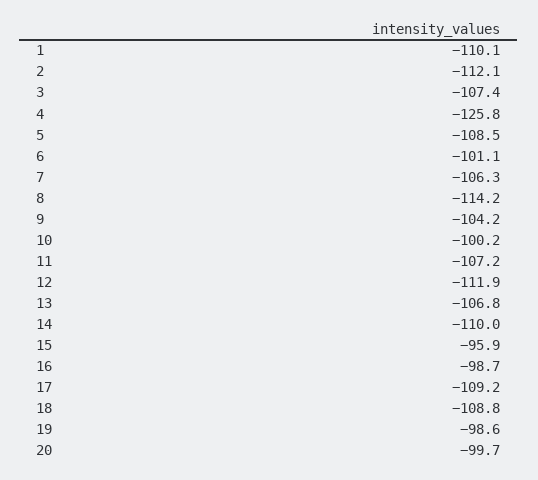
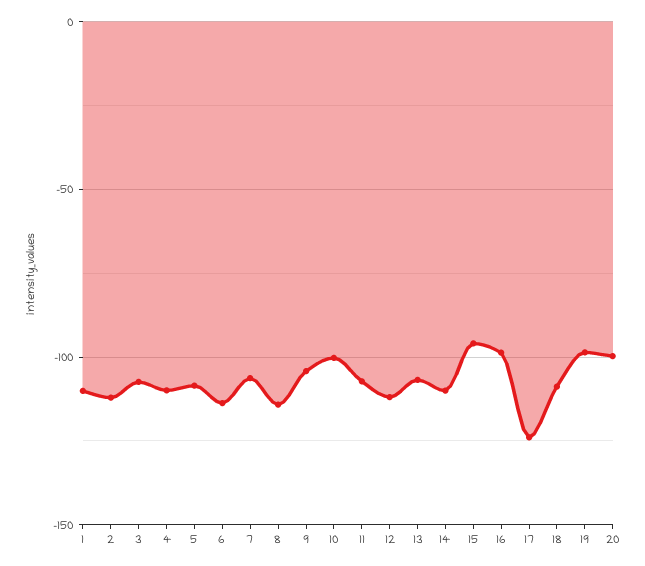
  {
    "1": -110.1,
    "2": -112.1,
    "3": -107.4,
-   "4": -125.8,
+   "4": -110,
    "5": -108.5,
-   "6": -101.1,
+   "6": -115,
    "7": -106.3,
    "8": -114.2,
    "9": -104.2,
    "10": -100.2,
    "11": -107.2,
    "12": -111.9,
    "13": -106.8,
    "14": -110,
    "15": -95.9,
    "16": -98.7,
-   "17": -109.2,
+   "17": -125,
    "18": -108.8,
    "19": -98.6,
    "20": -99.7
  }

